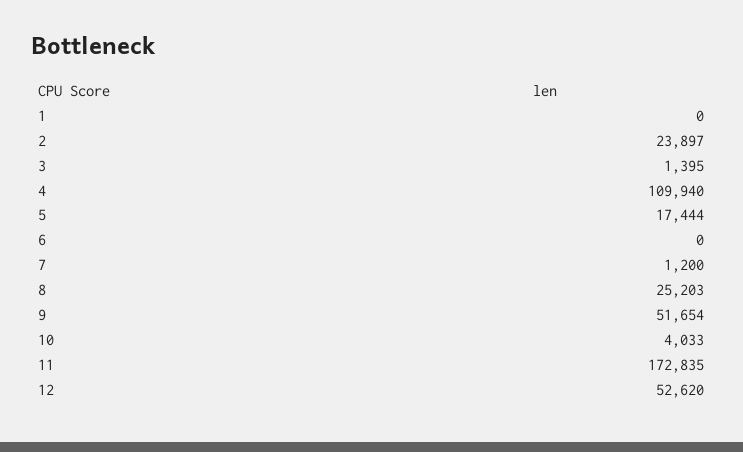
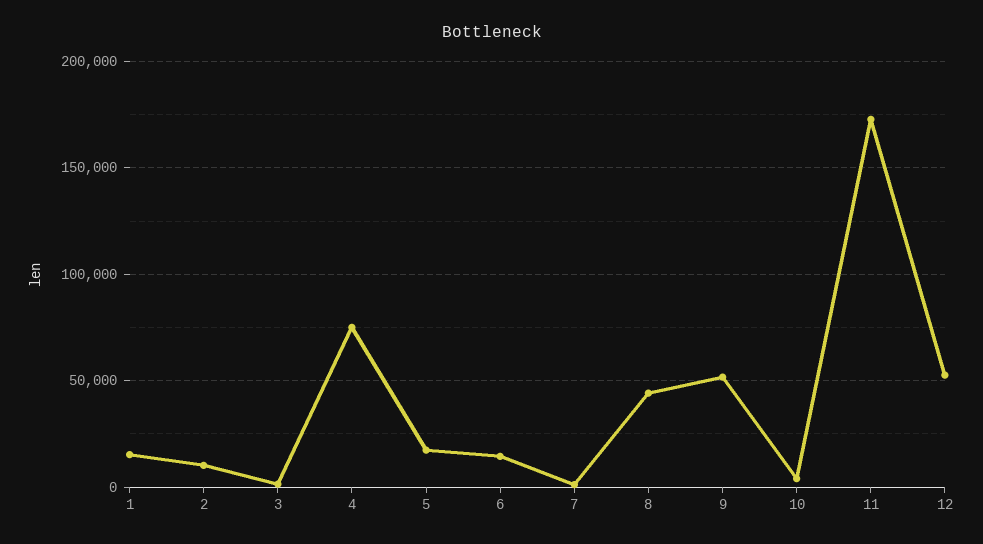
  {
-   "1": 0,
+   "1": 15000,
-   "2": 23897,
+   "2": 10000,
    "3": 1395,
-   "4": 109940,
+   "4": 75000,
    "5": 17444,
-   "6": 0,
+   "6": 15000,
    "7": 1200,
-   "8": 25203,
+   "8": 45000,
    "9": 51654,
    "10": 4033,
    "11": 172835,
    "12": 52620
  }

